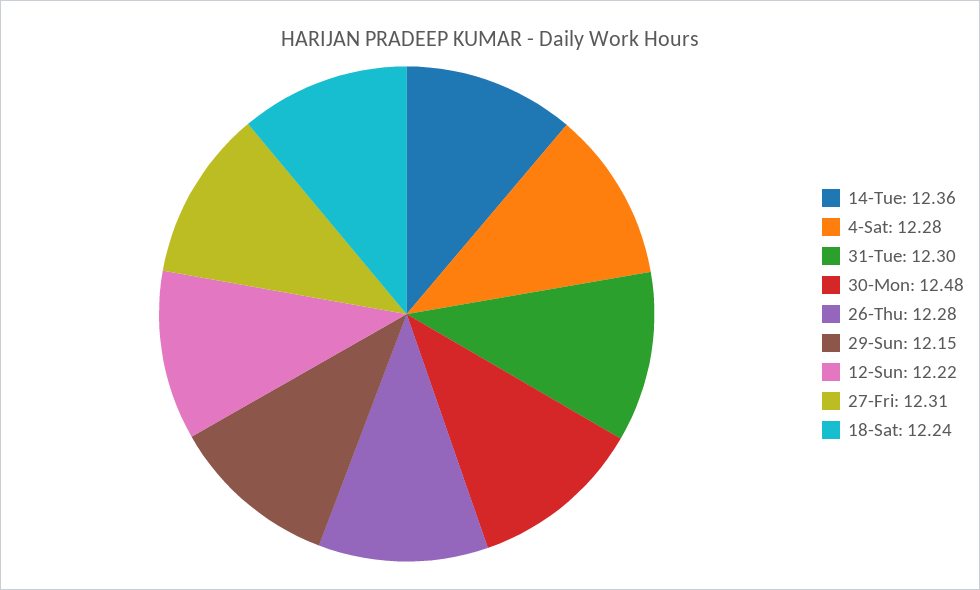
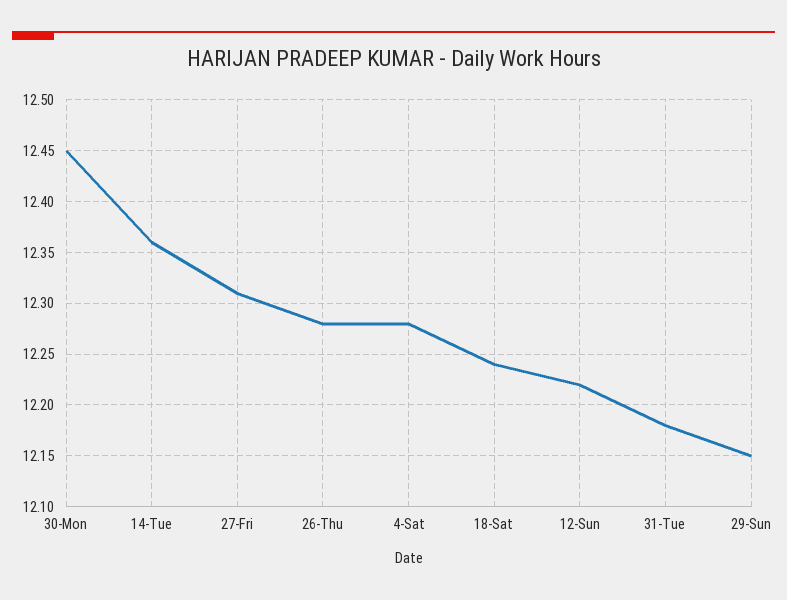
  {
    "14-Tue": 12.36,
    "4-Sat": 12.28,
-   "31-Tue": 12.3,
+   "31-Tue": 12.18,
-   "30-Mon": 12.48,
+   "30-Mon": 12.45,
    "26-Thu": 12.28,
    "29-Sun": 12.15,
    "12-Sun": 12.22,
    "27-Fri": 12.31,
    "18-Sat": 12.24
  }

